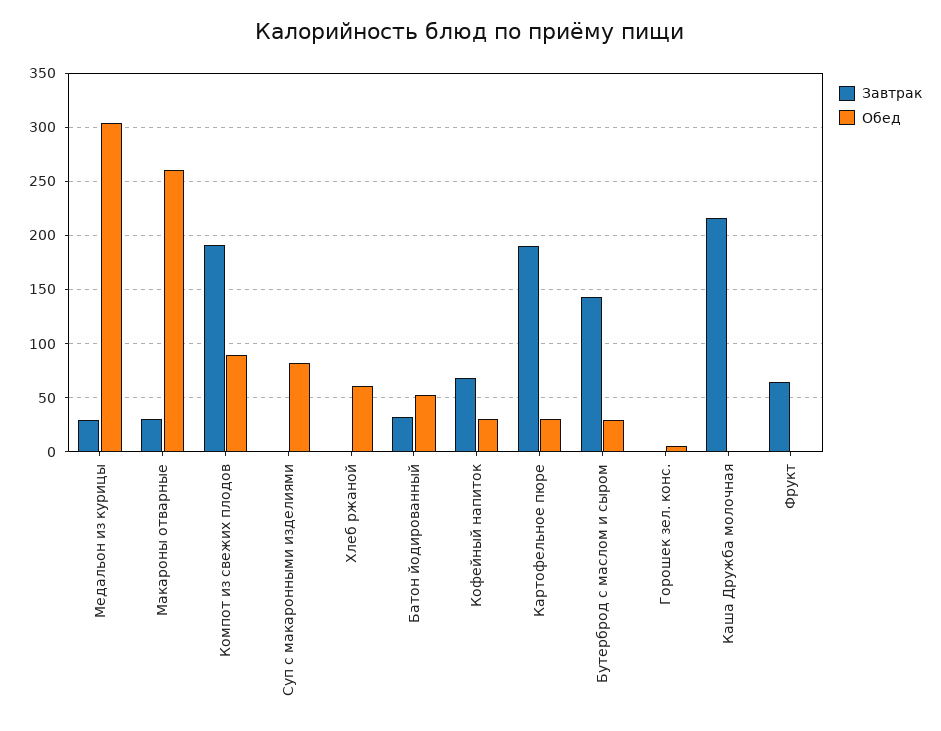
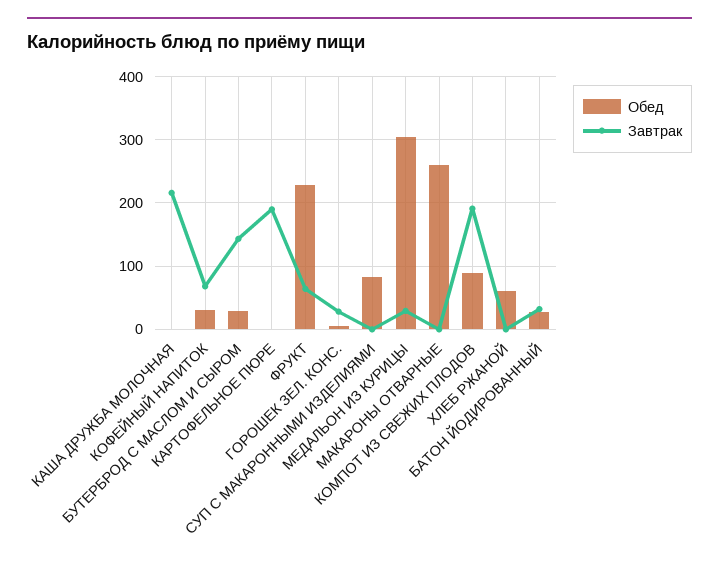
  {
    "Завтрак": {
      "Медальон из курицы": 30,
-     "Макароны отварные": 30,
+     "Макароны отварные": 0,
      "Компот из свежих плодов": 190,
      "Суп с макаронными изделиями": 0,
      "Хлеб ржаной": 0,
      "Батон йодированный": 30,
      "Кофейный напиток": 70,
      "Картофельное пюре": 190,
      "Бутерброд с маслом и сыром": 140,
-     "Горошек зел. конс.": 0,
+     "Горошек зел. конс.": 30,
      "Каша Дружба молочная": 220,
      "Фрукт": 60
    },
    "Обед": {
      "Медальон из курицы": 300,
      "Макароны отварные": 260,
      "Компот из свежих плодов": 90,
      "Суп с макаронными изделиями": 80,
      "Хлеб ржаной": 60,
-     "Батон йодированный": 50,
+     "Батон йодированный": 30,
      "Кофейный напиток": 30,
-     "Картофельное пюре": 30,
+     "Картофельное пюре": 0,
      "Бутерброд с маслом и сыром": 30,
      "Горошек зел. конс.": 10,
      "Каша Дружба молочная": 0,
-     "Фрукт": 0
+     "Фрукт": 230
    }
  }

